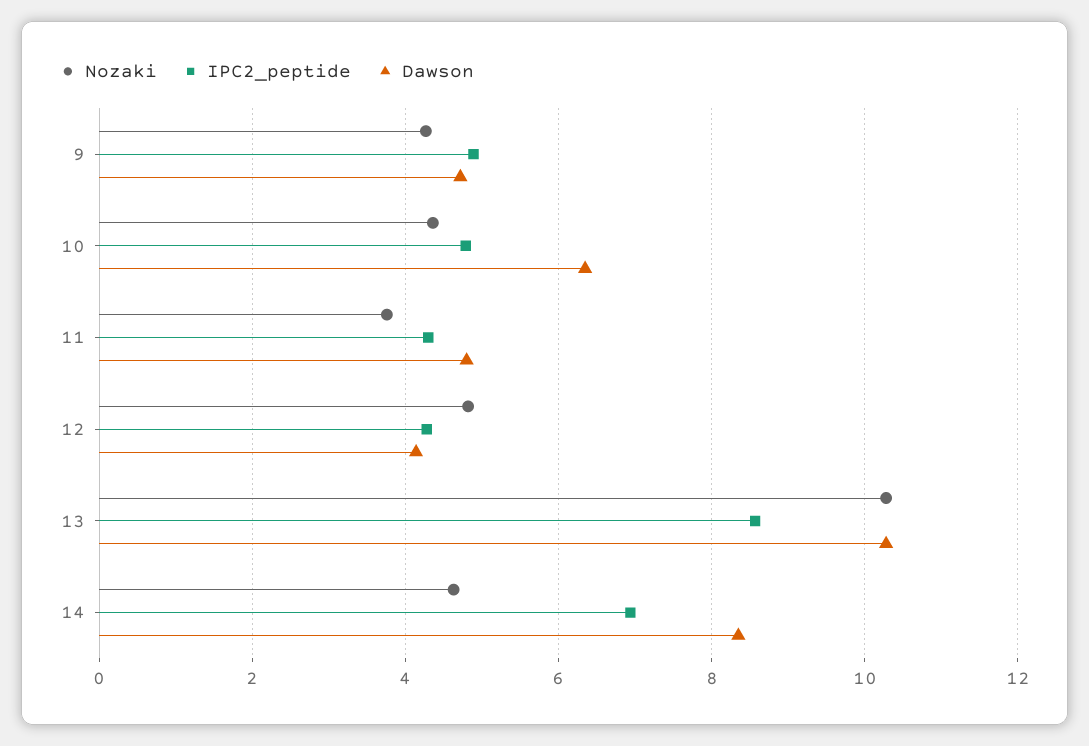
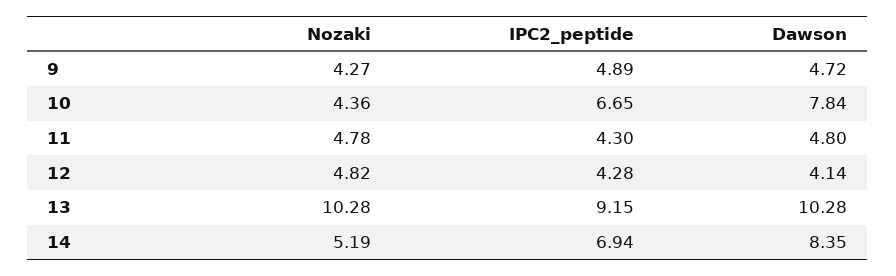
  {
    "Nozaki": {
      "9": 4.27,
      "10": 4.36,
-     "11": 3.8,
+     "11": 4.78,
      "12": 4.82,
      "13": 10.28,
-     "14": 4.6
+     "14": 5.19
    },
    "IPC2_peptide": {
      "9": 4.89,
-     "10": 4.8,
+     "10": 6.65,
      "11": 4.3,
      "12": 4.28,
-     "13": 8.6,
+     "13": 9.15,
      "14": 6.94
    },
    "Dawson": {
      "9": 4.72,
-     "10": 6.4,
+     "10": 7.84,
      "11": 4.8,
      "12": 4.14,
      "13": 10.28,
      "14": 8.35
    }
  }

